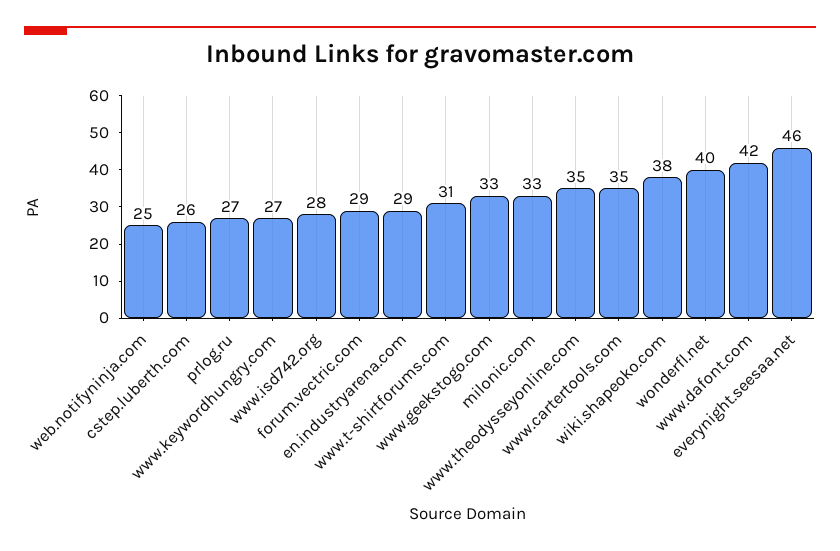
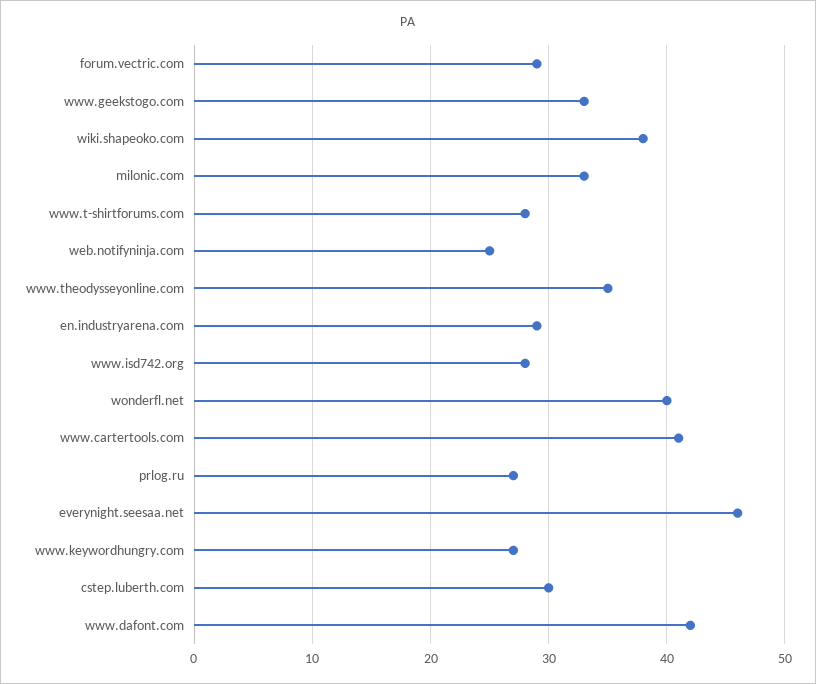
  {
    "web.notifyninja.com": 25,
-   "cstep.luberth.com": 26,
+   "cstep.luberth.com": 30,
    "prlog.ru": 27,
    "www.keywordhungry.com": 27,
    "www.isd742.org": 28,
    "forum.vectric.com": 29,
    "en.industryarena.com": 29,
-   "www.t-shirtforums.com": 31,
+   "www.t-shirtforums.com": 28,
    "www.geekstogo.com": 33,
    "milonic.com": 33,
    "www.theodysseyonline.com": 35,
-   "www.cartertools.com": 35,
+   "www.cartertools.com": 41,
    "wiki.shapeoko.com": 38,
    "wonderfl.net": 40,
    "www.dafont.com": 42,
    "everynight.seesaa.net": 46
  }

